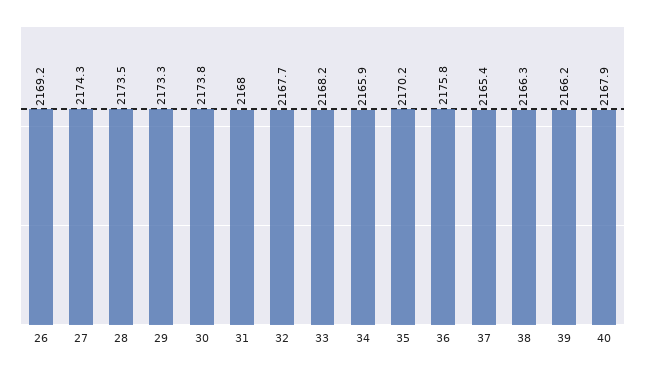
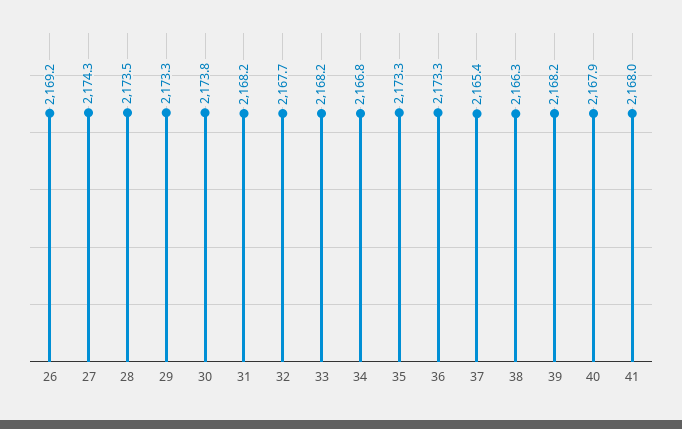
  {
    "26": 2169.2,
    "27": 2174.3,
    "28": 2173.5,
    "29": 2173.3,
    "30": 2173.8,
-   "31": 2168,
+   "31": 2168.2,
    "32": 2167.7,
    "33": 2168.2,
-   "34": 2165.9,
+   "34": 2166.8,
-   "35": 2170.2,
+   "35": 2173.3,
-   "36": 2175.8,
+   "36": 2173.3,
    "37": 2165.4,
    "38": 2166.3,
-   "39": 2166.2,
+   "39": 2168.2,
-   "40": 2167.9
+   "40": 2167.9,
+   "41": 2168
  }

